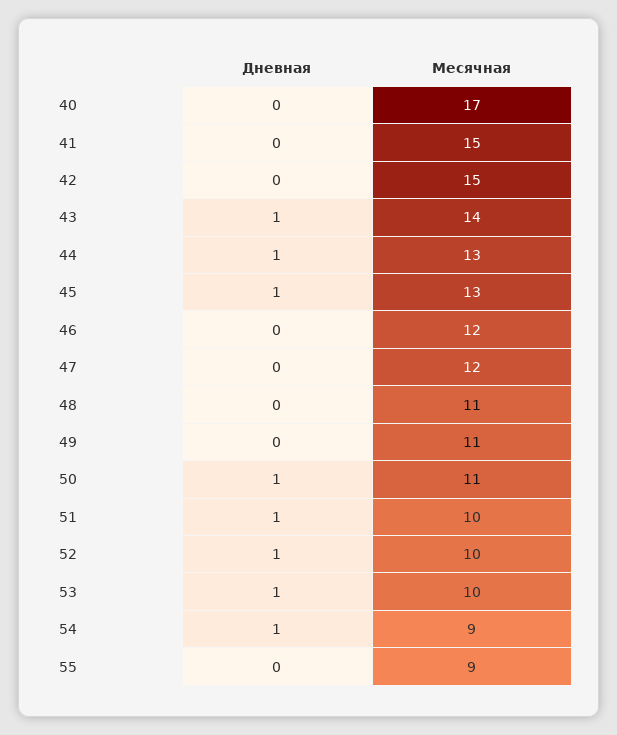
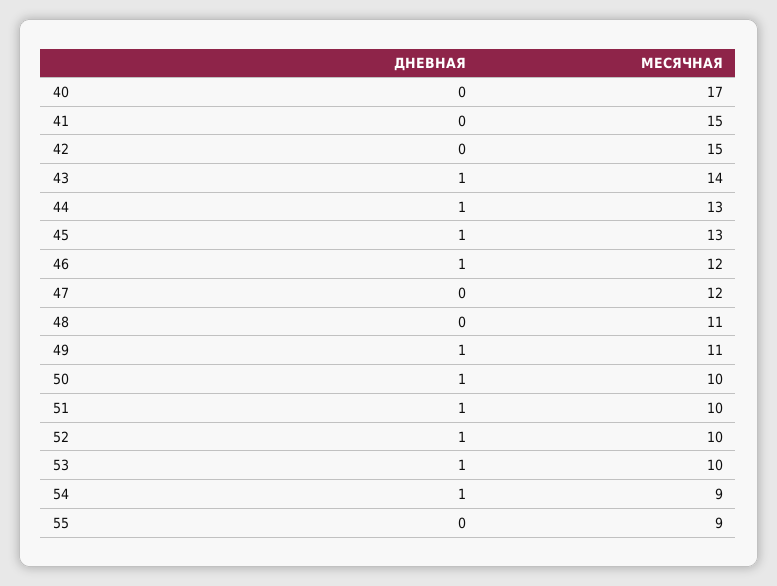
  {
    "Дневная": {
      "40": 0,
      "41": 0,
      "42": 0,
      "43": 1,
      "44": 1,
      "45": 1,
-     "46": 0,
+     "46": 1,
      "47": 0,
      "48": 0,
-     "49": 0,
+     "49": 1,
      "50": 1,
      "51": 1,
      "52": 1,
      "53": 1,
      "54": 1,
      "55": 0
    },
    "Месячная": {
      "40": 17,
      "41": 15,
      "42": 15,
      "43": 14,
      "44": 13,
      "45": 13,
      "46": 12,
      "47": 12,
      "48": 11,
      "49": 11,
-     "50": 11,
+     "50": 10,
      "51": 10,
      "52": 10,
      "53": 10,
      "54": 9,
      "55": 9
    }
  }

